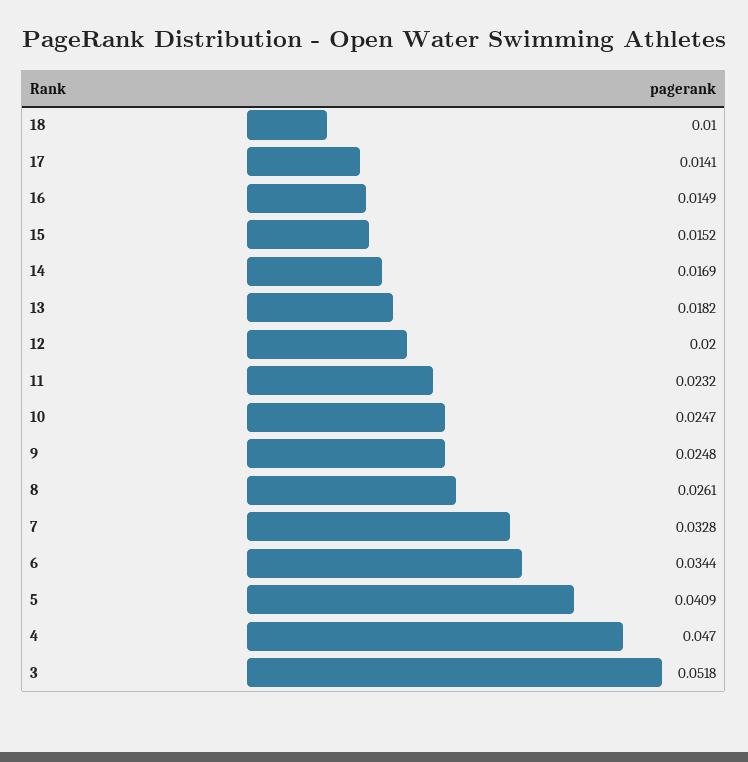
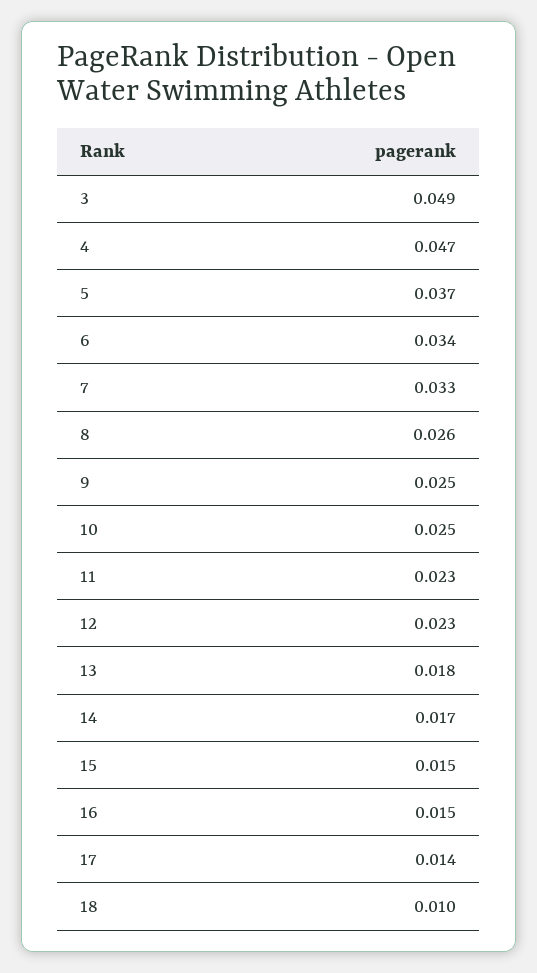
  {
    "18": 0.01,
    "17": 0.0141,
    "16": 0.0149,
    "15": 0.0152,
    "14": 0.0169,
    "13": 0.0182,
-   "12": 0.02,
+   "12": 0.023,
    "11": 0.0232,
    "10": 0.0247,
    "9": 0.0248,
    "8": 0.0261,
    "7": 0.0328,
    "6": 0.0344,
-   "5": 0.0409,
+   "5": 0.037,
    "4": 0.047,
-   "3": 0.0518
+   "3": 0.049
  }

